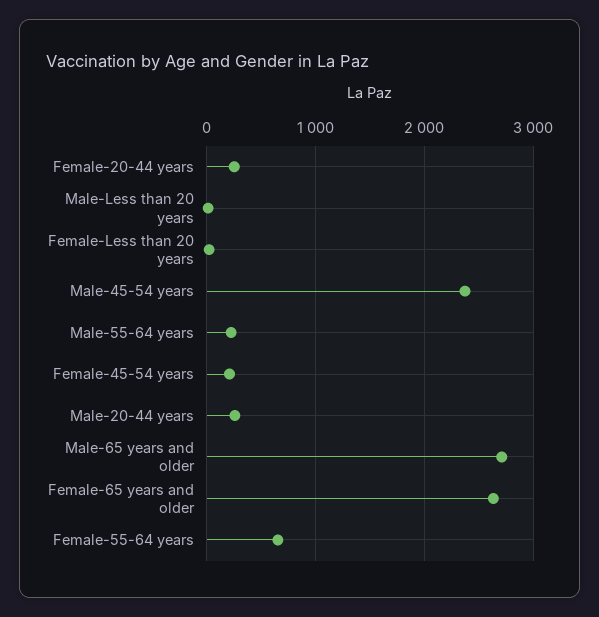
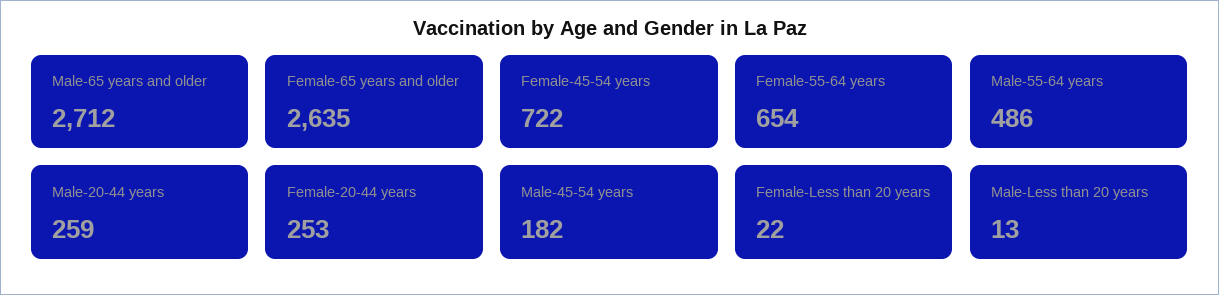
  {
    "Female-20-44 years": 253,
    "Male-Less than 20 years": 13,
    "Female-Less than 20 years": 22,
-   "Male-45-54 years": 2400,
+   "Male-45-54 years": 182,
-   "Male-55-64 years": 200,
+   "Male-55-64 years": 486,
-   "Female-45-54 years": 200,
+   "Female-45-54 years": 722,
    "Male-20-44 years": 259,
    "Male-65 years and older": 2712,
    "Female-65 years and older": 2635,
    "Female-55-64 years": 654
  }

